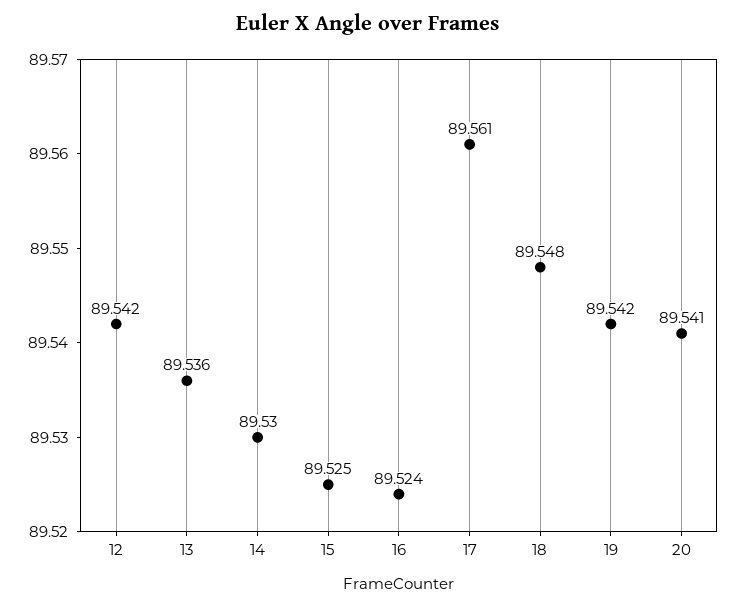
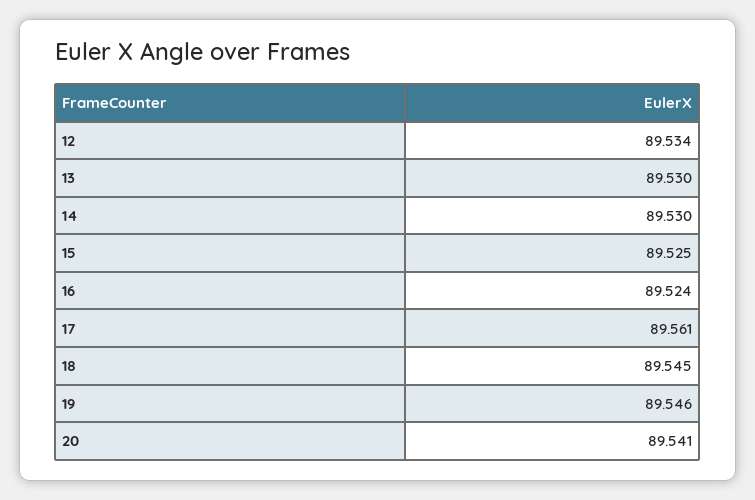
  {
-   "12": 89.542,
+   "12": 89.534,
-   "13": 89.536,
+   "13": 89.53,
    "14": 89.53,
    "15": 89.525,
    "16": 89.524,
    "17": 89.561,
-   "18": 89.548,
+   "18": 89.545,
-   "19": 89.542,
+   "19": 89.546,
    "20": 89.541
  }

